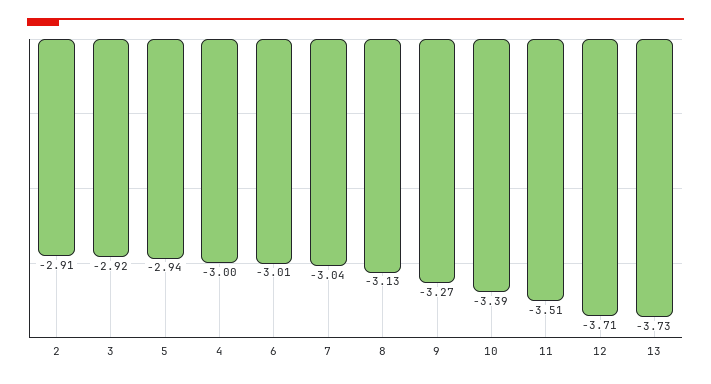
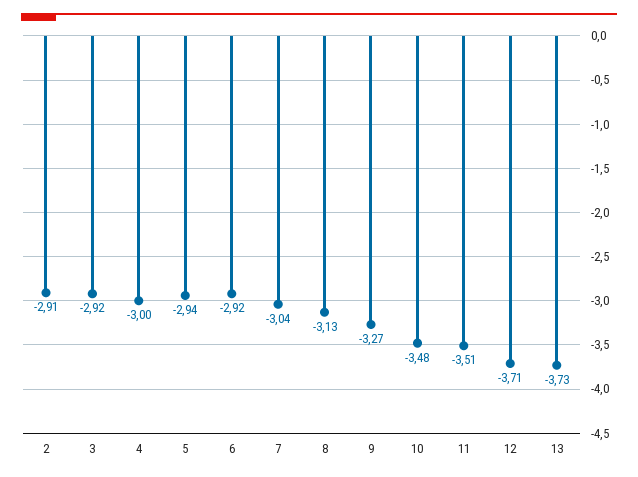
  {
    "2": -2.91,
    "3": -2.92,
    "5": -2.94,
    "4": -3,
-   "6": -3.01,
+   "6": -2.92,
    "7": -3.04,
    "8": -3.13,
    "9": -3.27,
-   "10": -3.39,
+   "10": -3.48,
    "11": -3.51,
    "12": -3.71,
    "13": -3.73
  }

